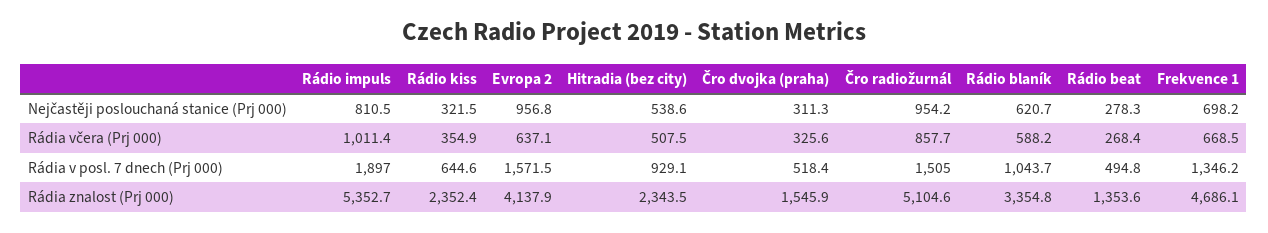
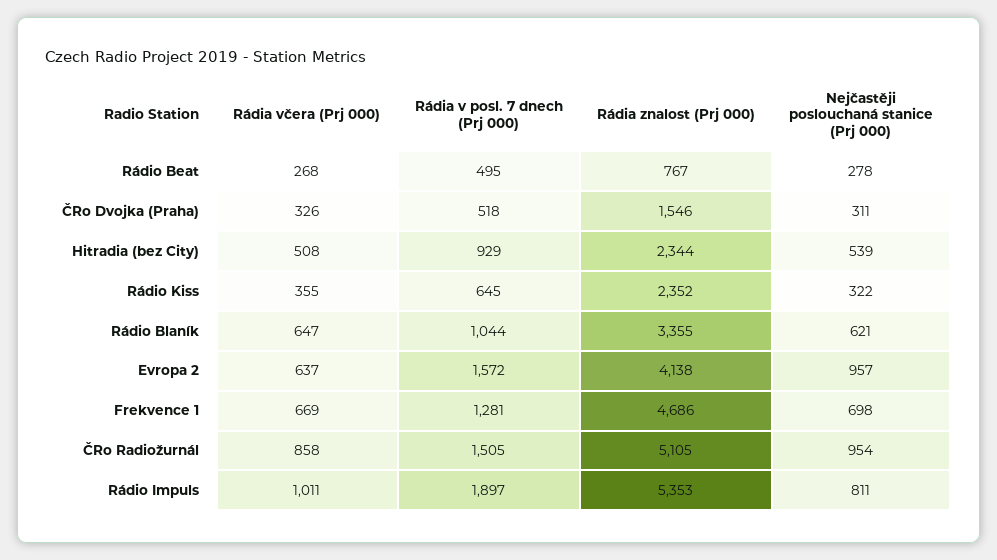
  {
    "Rádio impuls": {
      "Nejčastěji poslouchaná stanice (Prj 000)": 810.5,
      "Rádia včera (Prj 000)": 1011.4,
      "Rádia v posl. 7 dnech (Prj 000)": 1897,
      "Rádia znalost (Prj 000)": 5352.7
    },
    "Rádio kiss": {
      "Nejčastěji poslouchaná stanice (Prj 000)": 321.5,
      "Rádia včera (Prj 000)": 354.9,
      "Rádia v posl. 7 dnech (Prj 000)": 644.6,
      "Rádia znalost (Prj 000)": 2352.4
    },
    "Evropa 2": {
      "Nejčastěji poslouchaná stanice (Prj 000)": 956.8,
      "Rádia včera (Prj 000)": 637.1,
      "Rádia v posl. 7 dnech (Prj 000)": 1571.5,
      "Rádia znalost (Prj 000)": 4137.9
    },
    "Hitradia (bez city)": {
      "Nejčastěji poslouchaná stanice (Prj 000)": 538.6,
      "Rádia včera (Prj 000)": 507.5,
      "Rádia v posl. 7 dnech (Prj 000)": 929.1,
      "Rádia znalost (Prj 000)": 2343.5
    },
    "Čro dvojka (praha)": {
      "Nejčastěji poslouchaná stanice (Prj 000)": 311.3,
      "Rádia včera (Prj 000)": 325.6,
      "Rádia v posl. 7 dnech (Prj 000)": 518.4,
      "Rádia znalost (Prj 000)": 1545.9
    },
    "Čro radiožurnál": {
      "Nejčastěji poslouchaná stanice (Prj 000)": 954.2,
      "Rádia včera (Prj 000)": 857.7,
      "Rádia v posl. 7 dnech (Prj 000)": 1505,
      "Rádia znalost (Prj 000)": 5104.6
    },
    "Rádio blaník": {
      "Nejčastěji poslouchaná stanice (Prj 000)": 620.7,
-     "Rádia včera (Prj 000)": 588.2,
+     "Rádia včera (Prj 000)": 647,
      "Rádia v posl. 7 dnech (Prj 000)": 1043.7,
      "Rádia znalost (Prj 000)": 3354.8
    },
    "Rádio beat": {
      "Nejčastěji poslouchaná stanice (Prj 000)": 278.3,
      "Rádia včera (Prj 000)": 268.4,
      "Rádia v posl. 7 dnech (Prj 000)": 494.8,
-     "Rádia znalost (Prj 000)": 1353.6
+     "Rádia znalost (Prj 000)": 767
    },
    "Frekvence 1": {
      "Nejčastěji poslouchaná stanice (Prj 000)": 698.2,
      "Rádia včera (Prj 000)": 668.5,
-     "Rádia v posl. 7 dnech (Prj 000)": 1346.2,
+     "Rádia v posl. 7 dnech (Prj 000)": 1281,
      "Rádia znalost (Prj 000)": 4686.1
    }
  }

